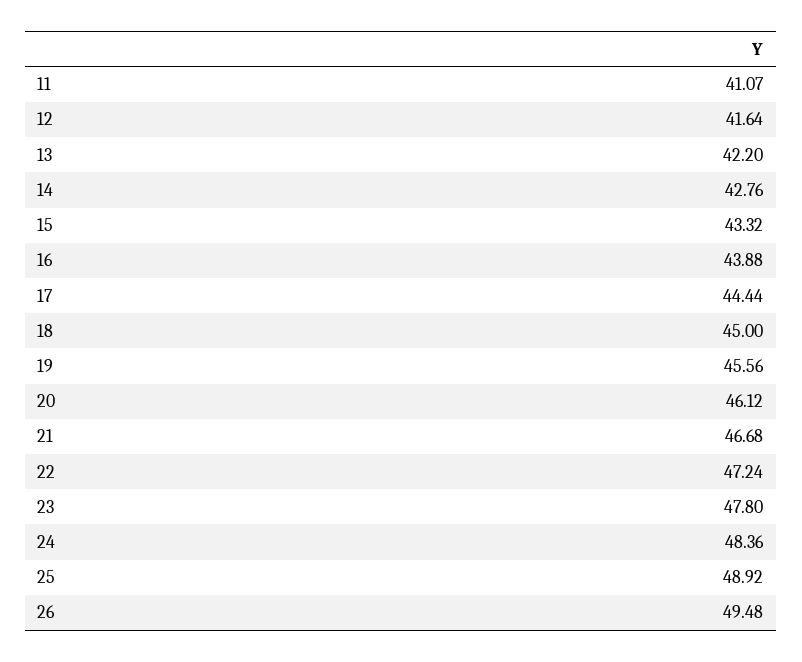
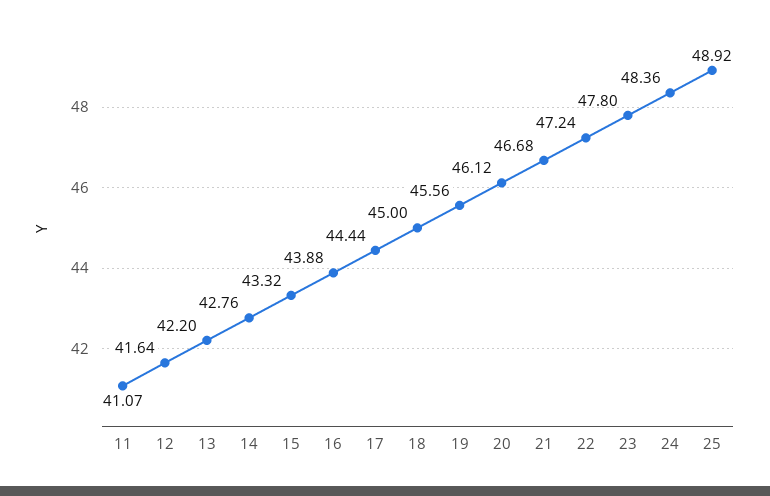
  {
    "11": 41.07,
    "12": 41.64,
    "13": 42.2,
    "14": 42.76,
    "15": 43.32,
    "16": 43.88,
    "17": 44.44,
    "18": 45,
    "19": 45.56,
    "20": 46.12,
    "21": 46.68,
    "22": 47.24,
    "23": 47.8,
    "24": 48.36,
-   "25": 48.92,
+   "25": 48.92
-   "26": 49.48
  }

